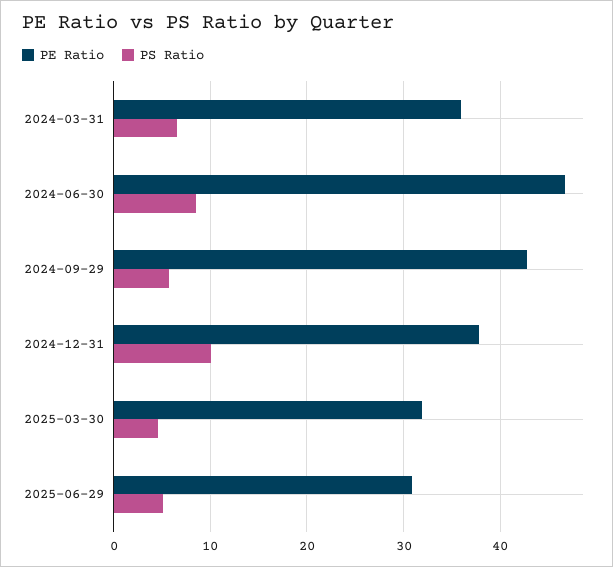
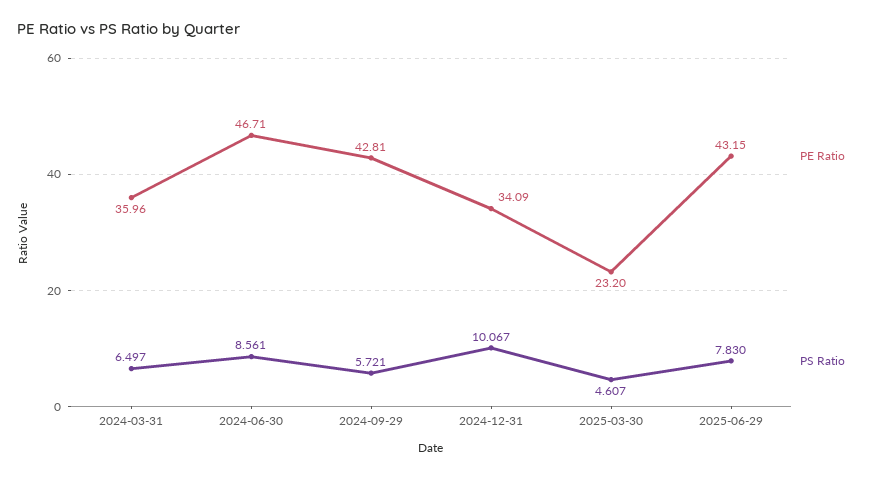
  {
    "PE Ratio": {
      "2024-03-31": 35.96,
      "2024-06-30": 46.71,
      "2024-09-29": 42.81,
-     "2024-12-31": 38,
+     "2024-12-31": 34.09,
-     "2025-03-30": 32,
+     "2025-03-30": 23.2,
-     "2025-06-29": 31
+     "2025-06-29": 43.15
    },
    "PS Ratio": {
      "2024-03-31": 6.497,
      "2024-06-30": 8.561,
      "2024-09-29": 5.721,
      "2024-12-31": 10.067,
      "2025-03-30": 4.607,
-     "2025-06-29": 5
+     "2025-06-29": 7.83
    }
  }

